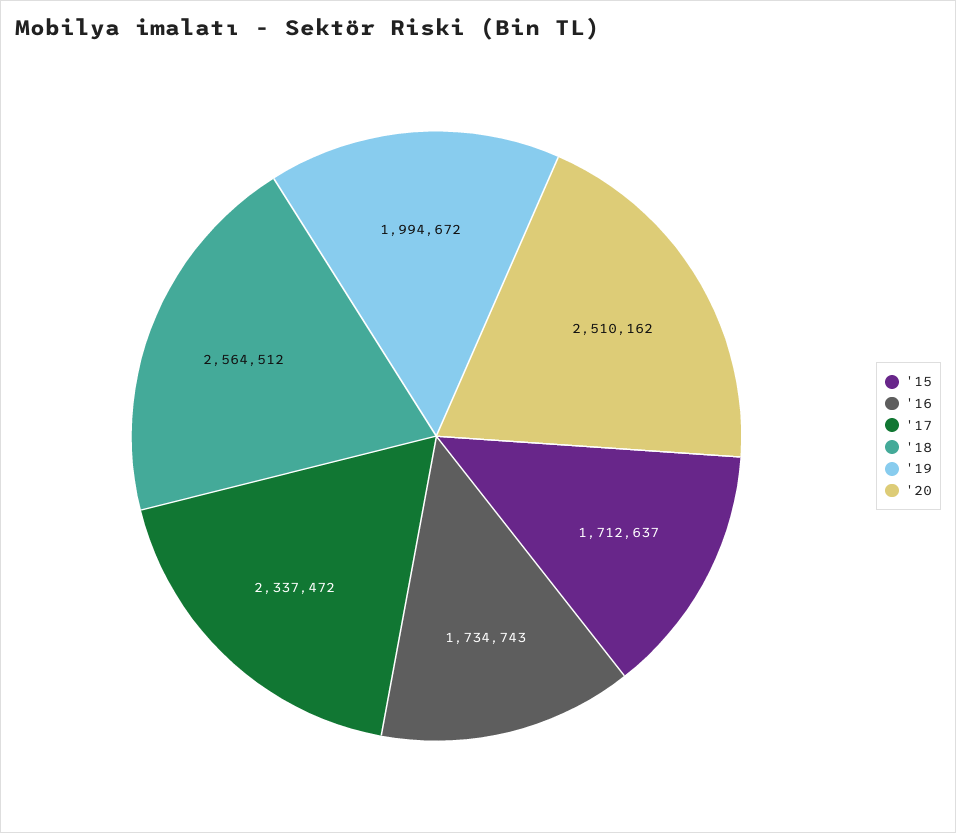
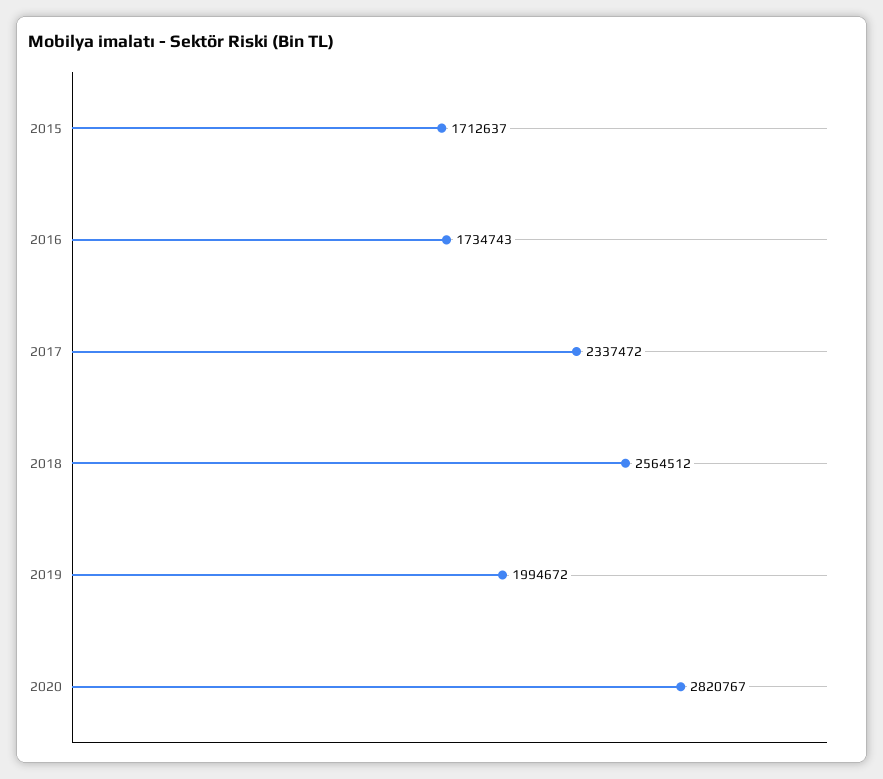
  {
    "'15": 1712637,
    "'16": 1734743,
    "'17": 2337472,
    "'18": 2564512,
    "'19": 1994672,
-   "'20": 2510162
+   "'20": 2820767
  }

